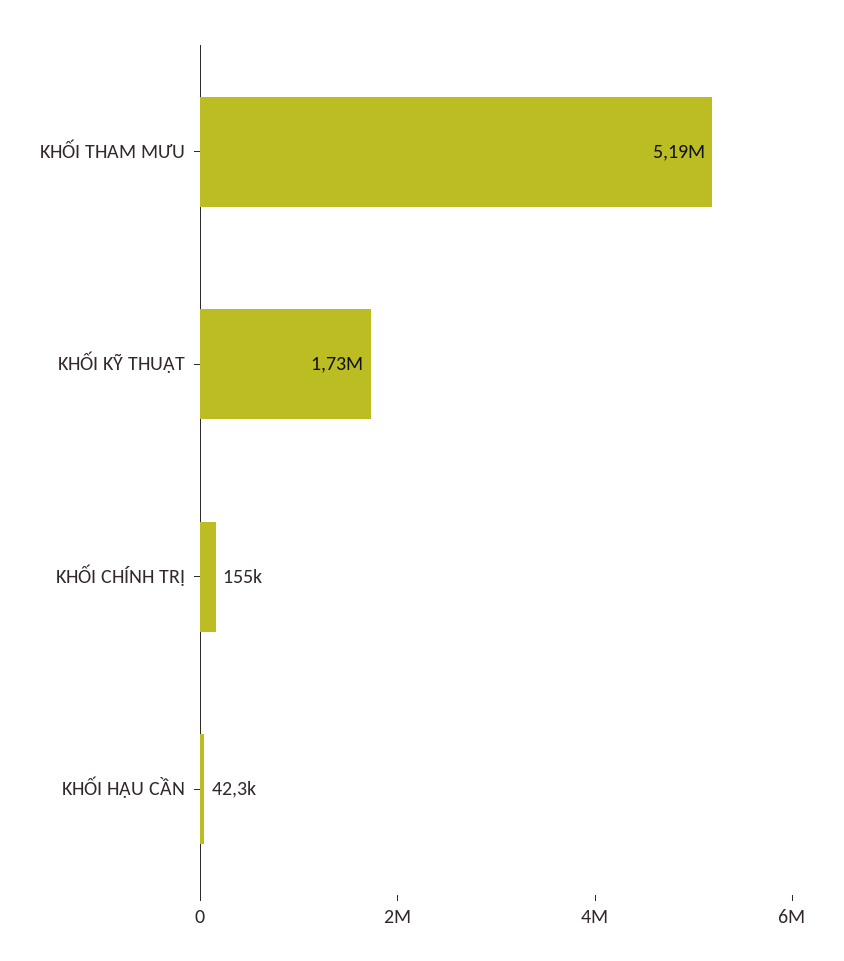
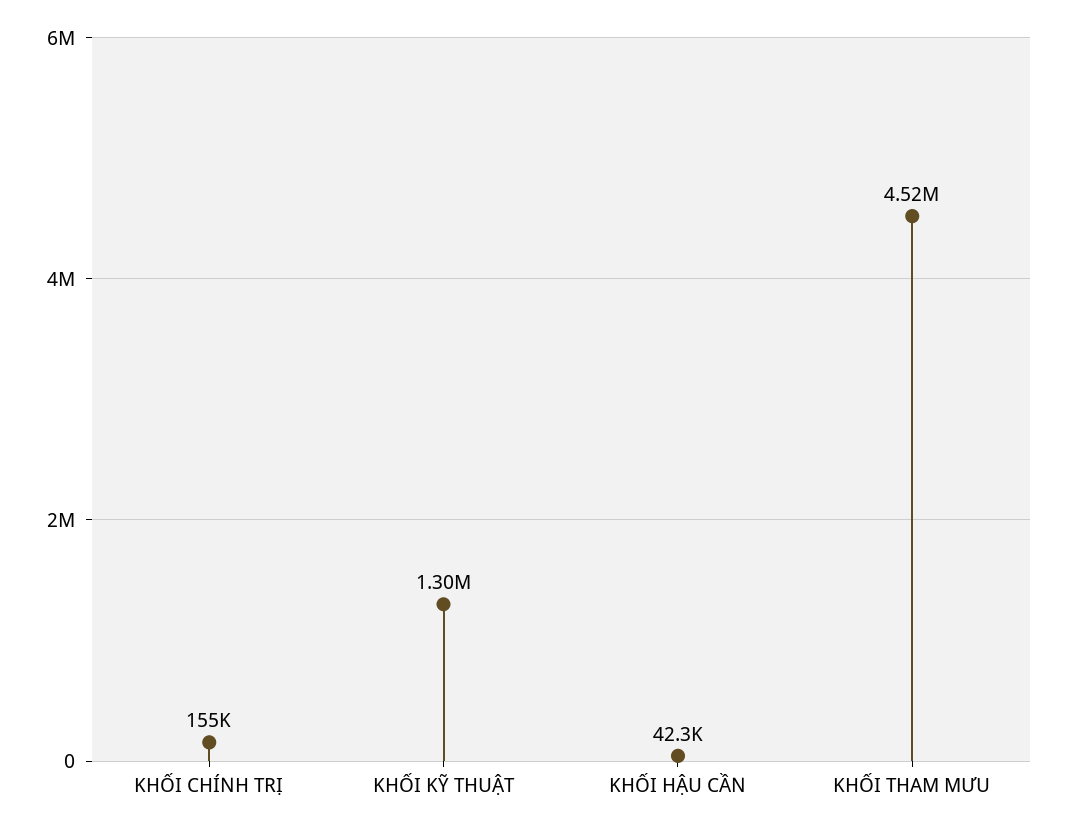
  {
-   "KHỐI THAM MƯU": 5190000,
+   "KHỐI THAM MƯU": 4520000,
-   "KHỐI KỸ THUẬT": 1730000,
+   "KHỐI KỸ THUẬT": 1300000,
    "KHỐI CHÍNH TRỊ": 155000,
    "KHỐI HẬU CẦN": 42300
  }

